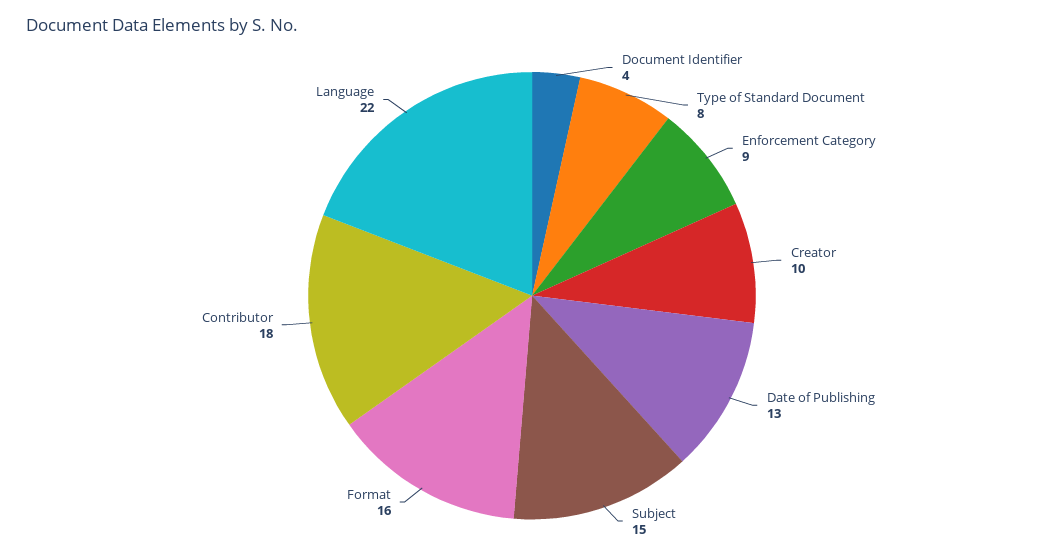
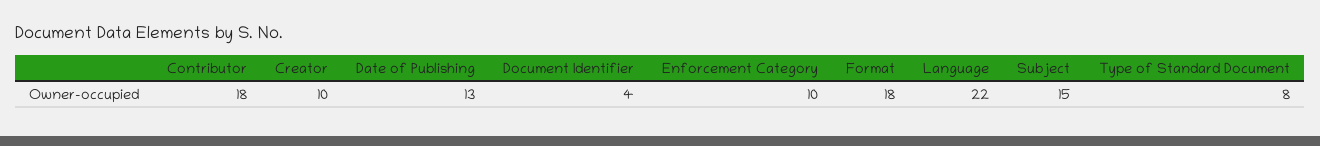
  {
    "Document Identifier": 4,
    "Type of Standard Document": 8,
-   "Enforcement Category": 9,
+   "Enforcement Category": 10,
    "Creator": 10,
    "Date of Publishing": 13,
    "Subject": 15,
-   "Format": 16,
+   "Format": 18,
    "Contributor": 18,
    "Language": 22
  }

